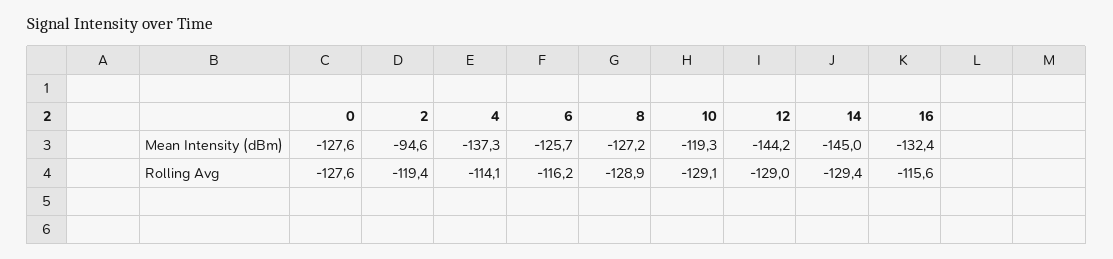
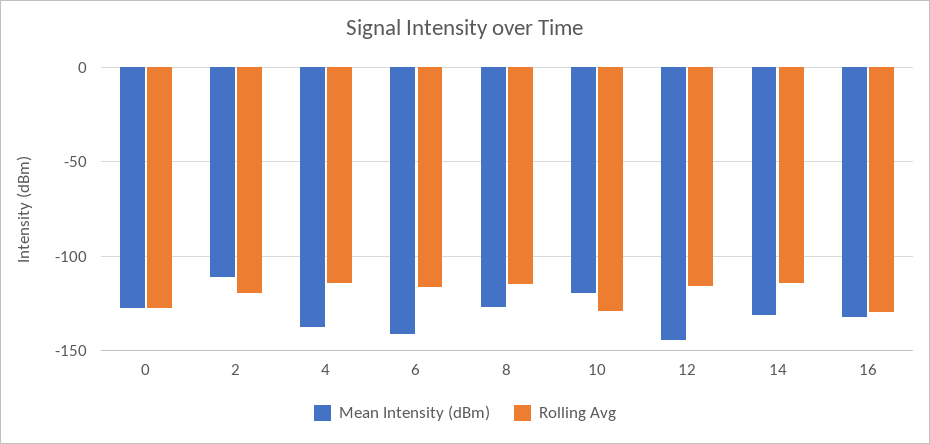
  {
    "Mean Intensity (dBm)": {
      "0": -127.6,
-     "2": -94.6,
+     "2": -110,
      "4": -137.3,
-     "6": -125.7,
+     "6": -140,
      "8": -127.2,
      "10": -119.3,
      "12": -144.2,
-     "14": -145,
+     "14": -130,
      "16": -132.4
    },
    "Rolling Avg": {
      "0": -127.6,
      "2": -119.4,
      "4": -114.1,
      "6": -116.2,
-     "8": -128.9,
+     "8": -115,
      "10": -129.1,
-     "12": -129,
+     "12": -115,
-     "14": -129.4,
+     "14": -115,
-     "16": -115.6
+     "16": -130
    }
  }

